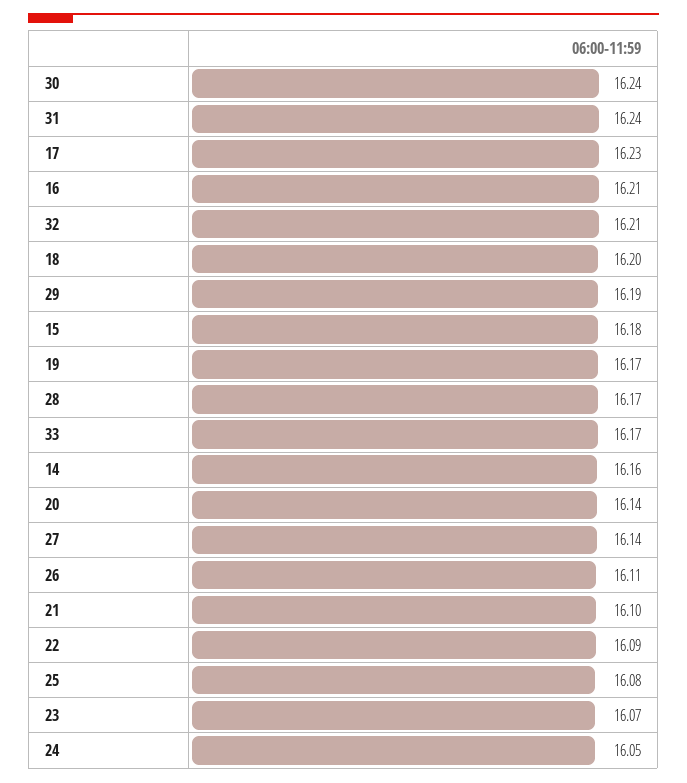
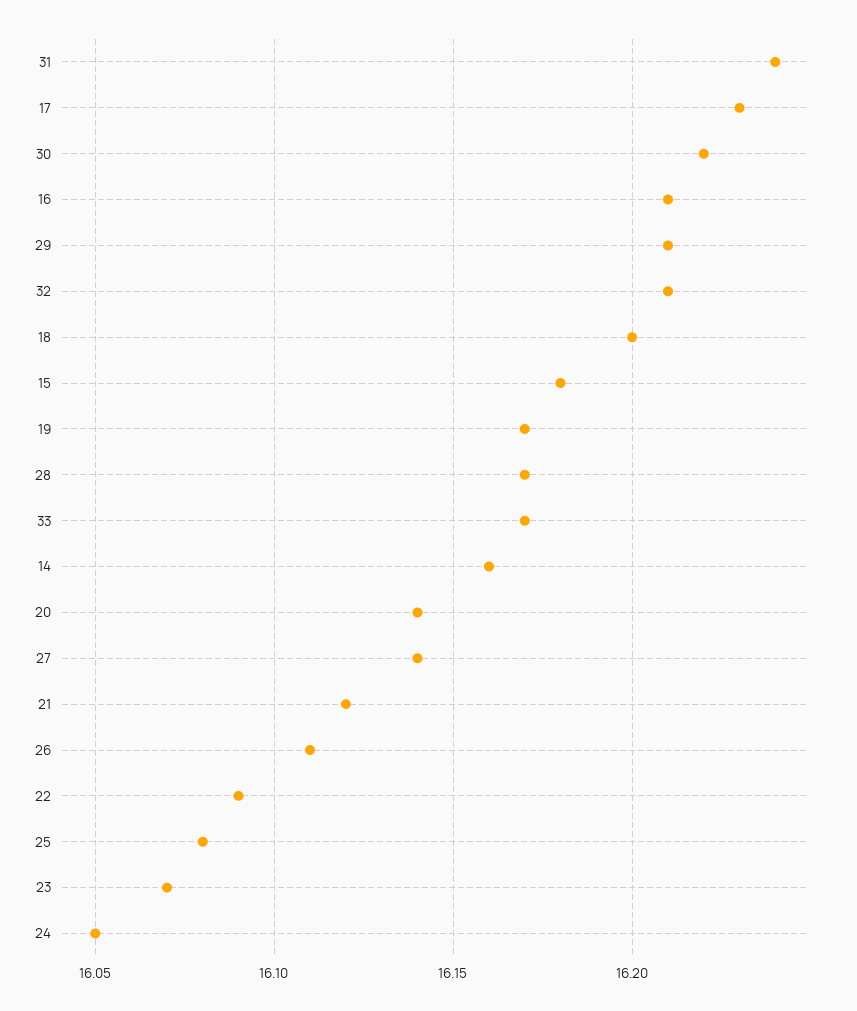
  {
-   "30": 16.24,
+   "30": 16.22,
    "31": 16.24,
    "17": 16.23,
    "16": 16.21,
    "32": 16.21,
    "18": 16.2,
-   "29": 16.19,
+   "29": 16.21,
    "15": 16.18,
    "19": 16.17,
    "28": 16.17,
    "33": 16.17,
    "14": 16.16,
    "20": 16.14,
    "27": 16.14,
    "26": 16.11,
-   "21": 16.1,
+   "21": 16.12,
    "22": 16.09,
    "25": 16.08,
    "23": 16.07,
    "24": 16.05
  }

